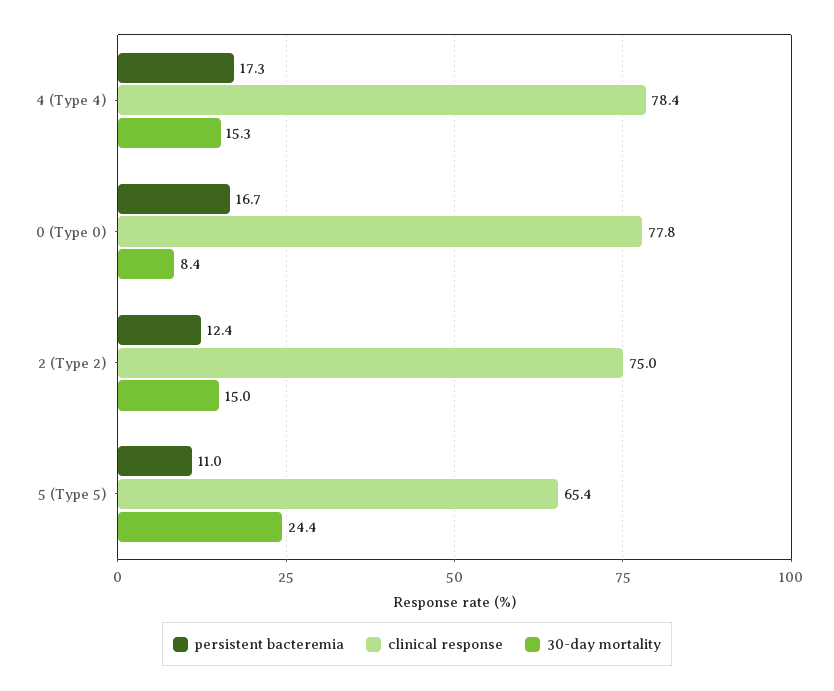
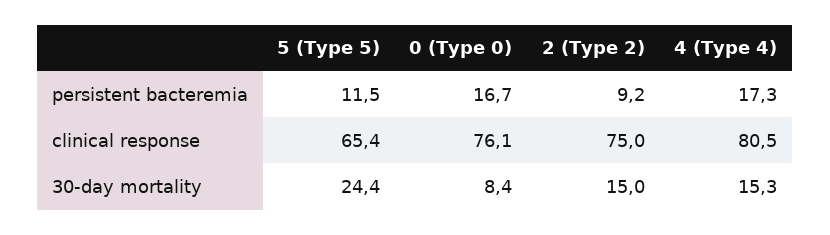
  {
    "persistent bacteremia": {
      "4 (Type 4)": 17.3,
      "0 (Type 0)": 16.7,
-     "2 (Type 2)": 12.4,
+     "2 (Type 2)": 9.2,
-     "5 (Type 5)": 11
+     "5 (Type 5)": 11.5
    },
    "clinical response": {
-     "4 (Type 4)": 78.4,
+     "4 (Type 4)": 80.5,
-     "0 (Type 0)": 77.8,
+     "0 (Type 0)": 76.1,
      "2 (Type 2)": 75,
      "5 (Type 5)": 65.4
    },
    "30-day mortality": {
      "4 (Type 4)": 15.3,
      "0 (Type 0)": 8.4,
      "2 (Type 2)": 15,
      "5 (Type 5)": 24.4
    }
  }

